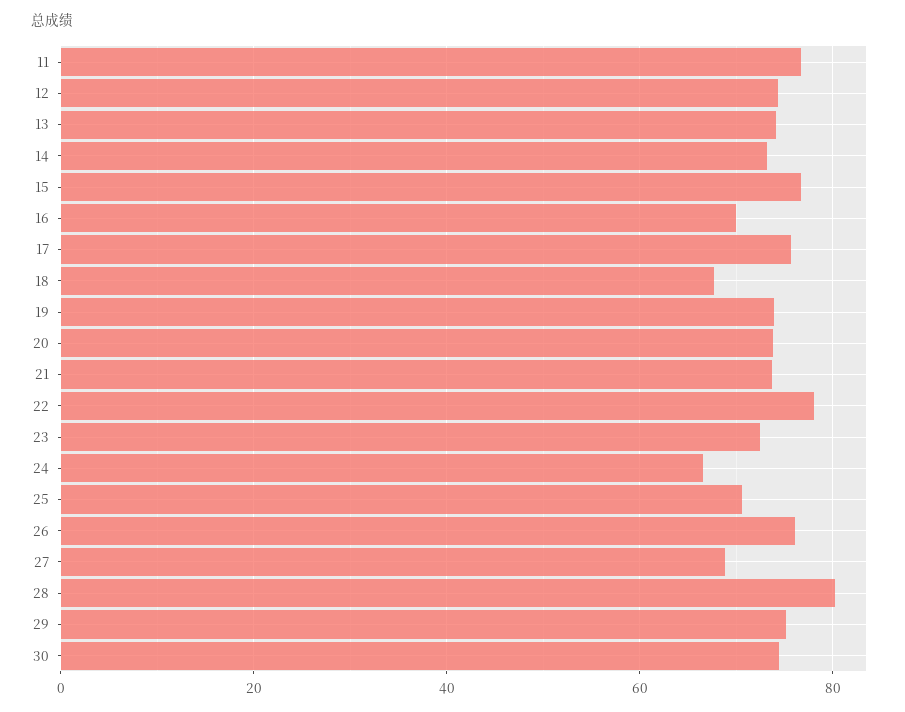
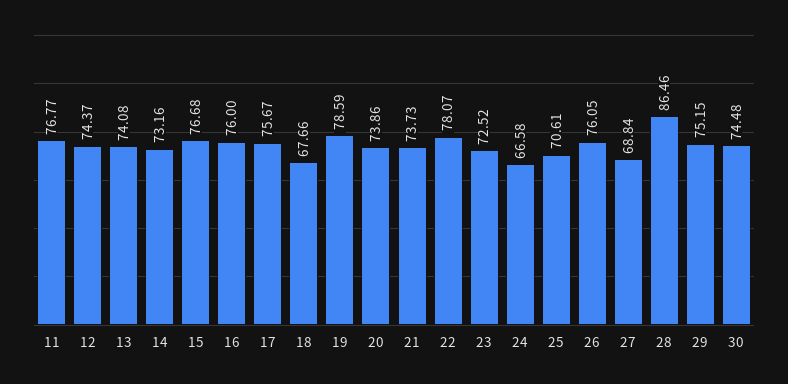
  {
    "11": 76.77,
    "12": 74.37,
    "13": 74.08,
    "14": 73.16,
    "15": 76.68,
-   "16": 70,
+   "16": 76,
    "17": 75.67,
    "18": 67.66,
-   "19": 74,
+   "19": 78.59,
    "20": 73.86,
    "21": 73.73,
    "22": 78.07,
    "23": 72.52,
    "24": 66.58,
    "25": 70.61,
    "26": 76.05,
    "27": 68.84,
-   "28": 80,
+   "28": 86.46,
    "29": 75.15,
    "30": 74.48
  }

